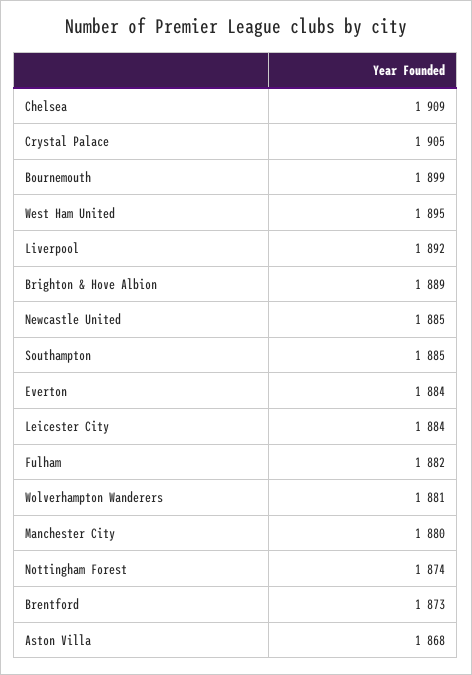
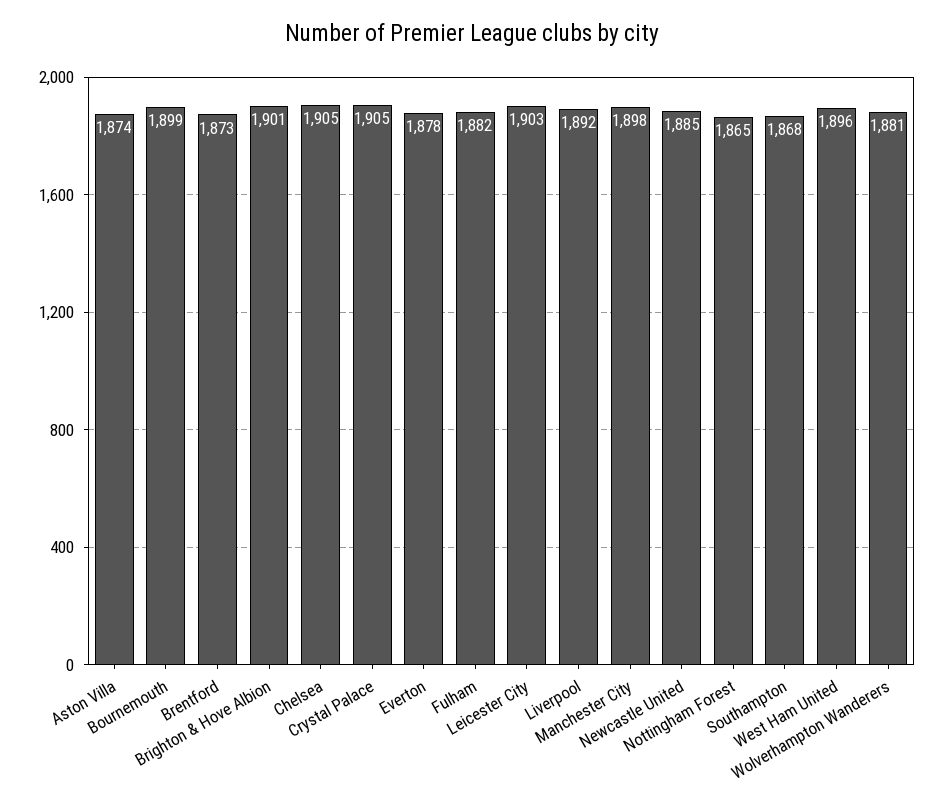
  {
-   "Chelsea": 1909,
+   "Chelsea": 1905,
    "Crystal Palace": 1905,
    "Bournemouth": 1899,
-   "West Ham United": 1895,
+   "West Ham United": 1896,
    "Liverpool": 1892,
-   "Brighton & Hove Albion": 1889,
+   "Brighton & Hove Albion": 1901,
    "Newcastle United": 1885,
-   "Southampton": 1885,
+   "Southampton": 1868,
-   "Everton": 1884,
+   "Everton": 1878,
-   "Leicester City": 1884,
+   "Leicester City": 1903,
    "Fulham": 1882,
    "Wolverhampton Wanderers": 1881,
-   "Manchester City": 1880,
+   "Manchester City": 1898,
-   "Nottingham Forest": 1874,
+   "Nottingham Forest": 1865,
    "Brentford": 1873,
-   "Aston Villa": 1868
+   "Aston Villa": 1874
  }

